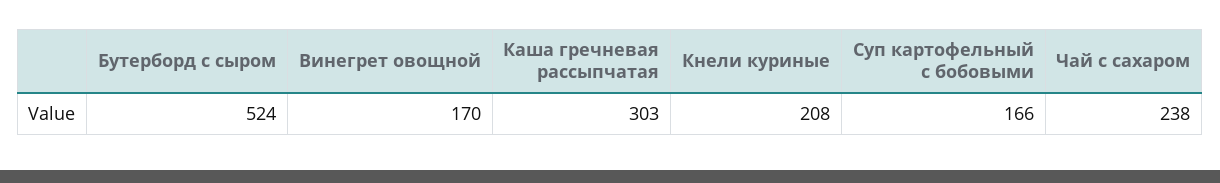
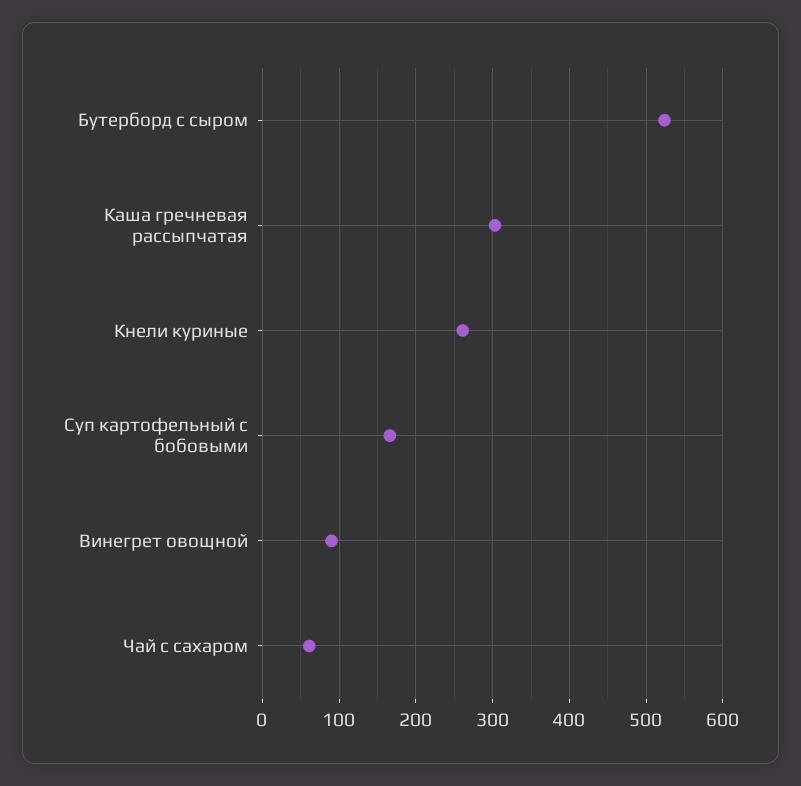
  {
    "Бутерборд с сыром": 524,
-   "Винегрет овощной": 170,
+   "Винегрет овощной": 90,
    "Каша гречневая рассыпчатая": 303,
-   "Кнели куриные": 208,
+   "Кнели куриные": 260,
    "Суп картофельный с бобовыми": 166,
-   "Чай с сахаром": 238
+   "Чай с сахаром": 60
  }

